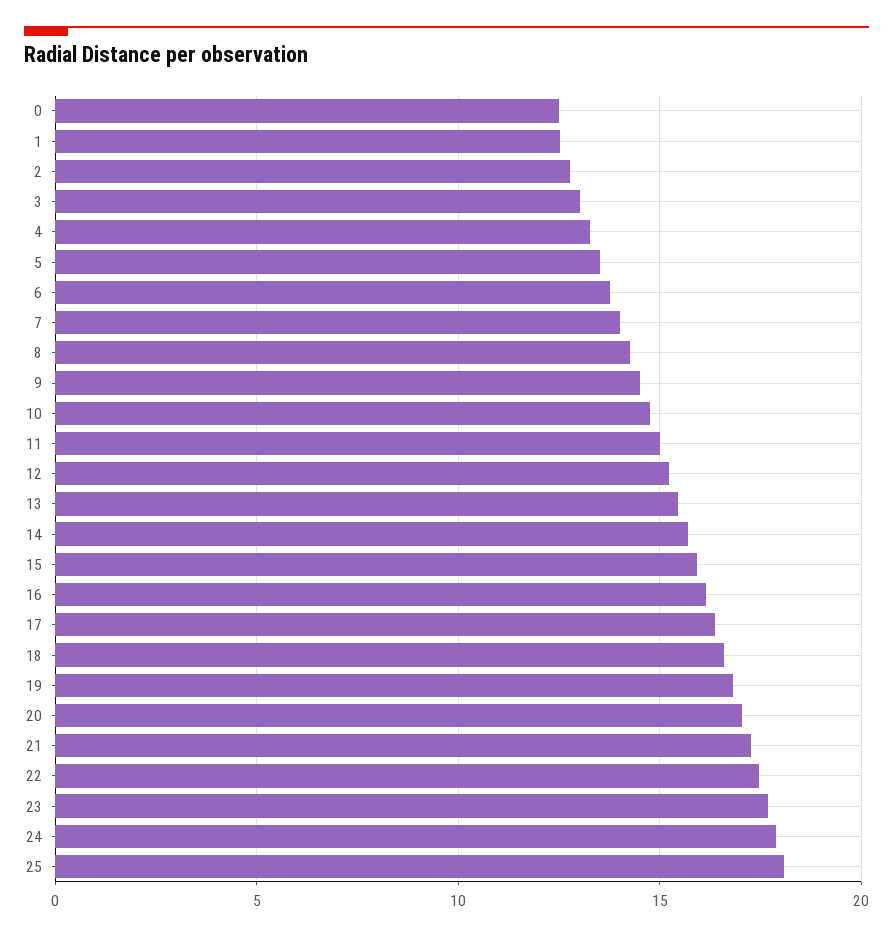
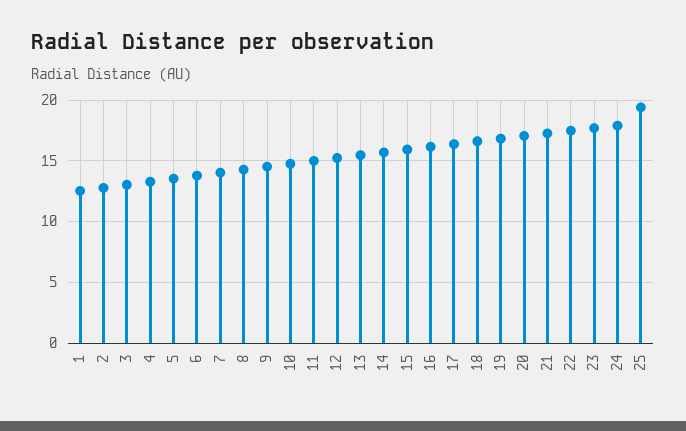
  {
-   "0": 12.5,
    "1": 12.5,
    "2": 13,
    "3": 13,
    "4": 13.5,
    "5": 13.5,
    "6": 14,
    "7": 14,
    "8": 14.5,
    "9": 14.5,
    "10": 15,
    "11": 15,
    "12": 15,
    "13": 15.5,
    "14": 15.5,
    "15": 16,
    "16": 16,
    "17": 16.5,
    "18": 16.5,
    "19": 17,
    "20": 17,
    "21": 17.5,
    "22": 17.5,
    "23": 17.5,
    "24": 18,
-   "25": 18
+   "25": 19.5
  }

